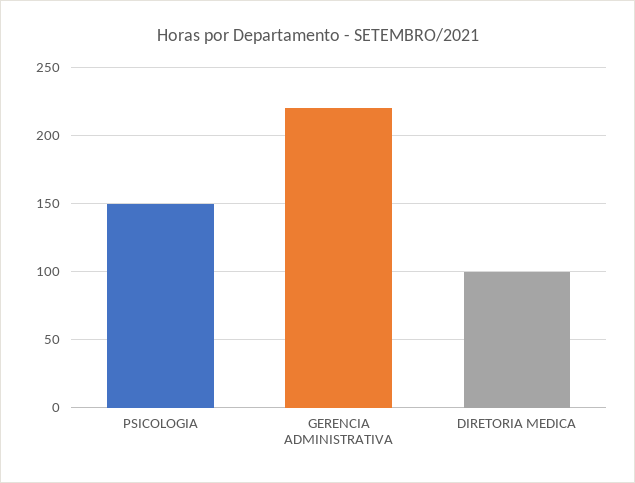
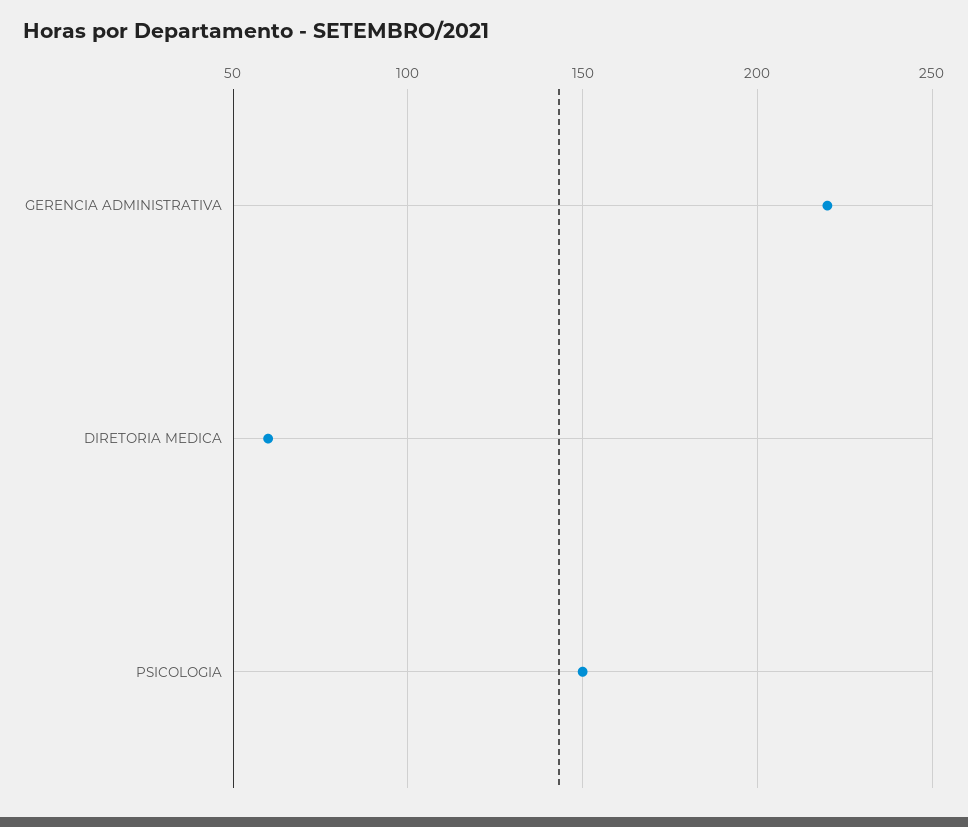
  {
    "PSICOLOGIA": 150,
    "GERENCIA ADMINISTRATIVA": 220,
-   "DIRETORIA MEDICA": 100
+   "DIRETORIA MEDICA": 60
  }

